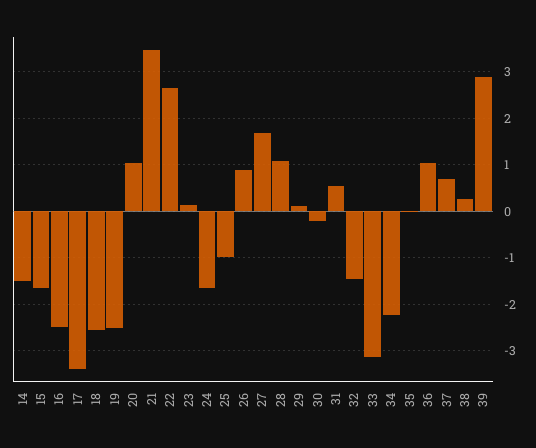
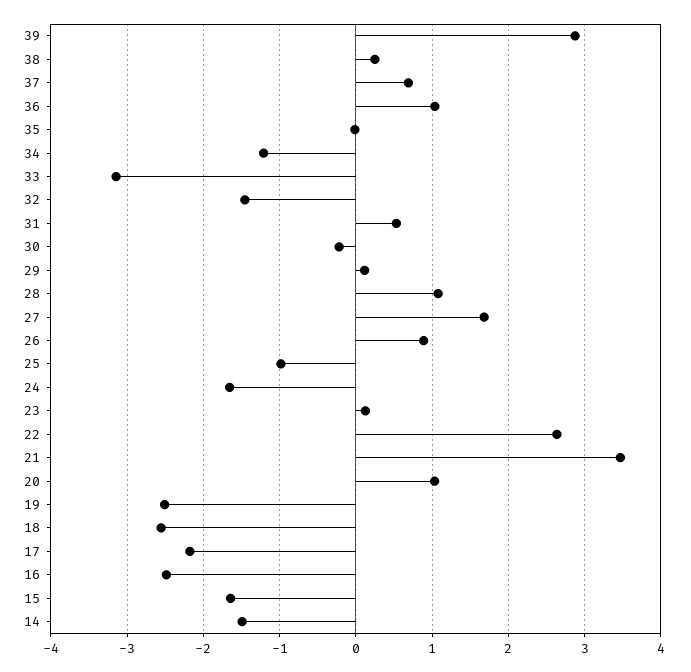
  {
    "14": -1.5,
    "15": -1.6,
    "16": -2.5,
-   "17": -3.4,
+   "17": -2.2,
    "18": -2.6,
    "19": -2.5,
    "20": 1,
    "21": 3.5,
    "22": 2.6,
    "23": 0.1,
    "24": -1.7,
    "25": -1,
    "26": 0.9,
    "27": 1.7,
    "28": 1.1,
    "29": 0.1,
    "30": -0.2,
    "31": 0.5,
    "32": -1.5,
    "33": -3.1,
-   "34": -2.2,
+   "34": -1.2,
    "35": 0,
    "36": 1,
    "37": 0.7,
    "38": 0.3,
    "39": 2.9
  }

